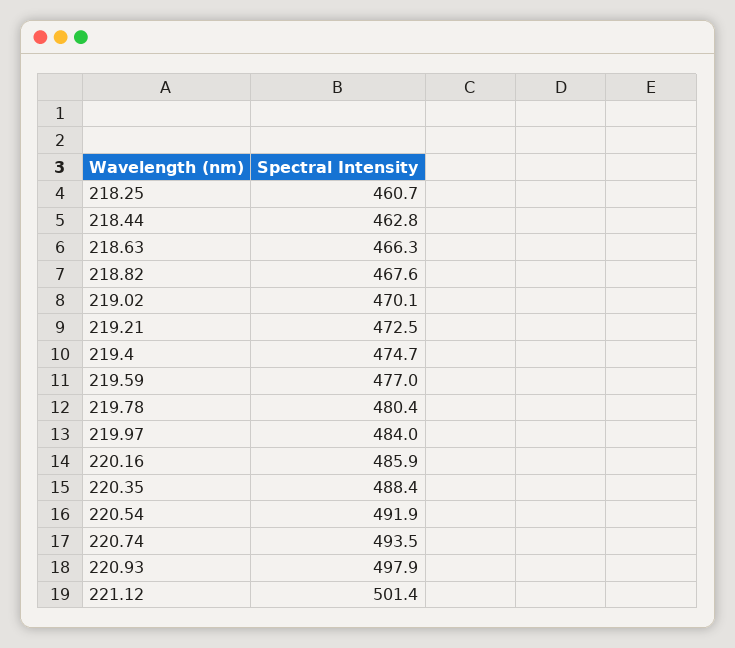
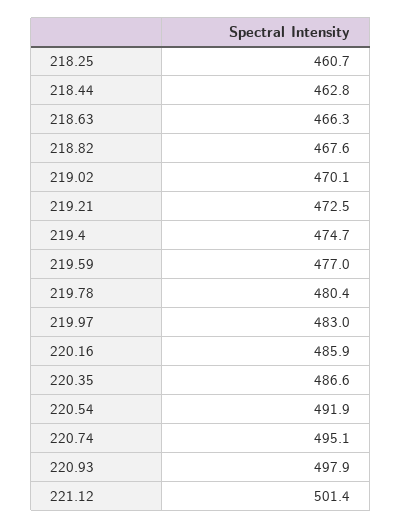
  {
    "218.25": 460.7,
    "218.44": 462.8,
    "218.63": 466.3,
    "218.82": 467.6,
    "219.02": 470.1,
    "219.21": 472.5,
    "219.4": 474.7,
    "219.59": 477,
    "219.78": 480.4,
-   "219.97": 484,
+   "219.97": 483,
    "220.16": 485.9,
-   "220.35": 488.4,
+   "220.35": 486.6,
    "220.54": 491.9,
-   "220.74": 493.5,
+   "220.74": 495.1,
    "220.93": 497.9,
    "221.12": 501.4
  }

